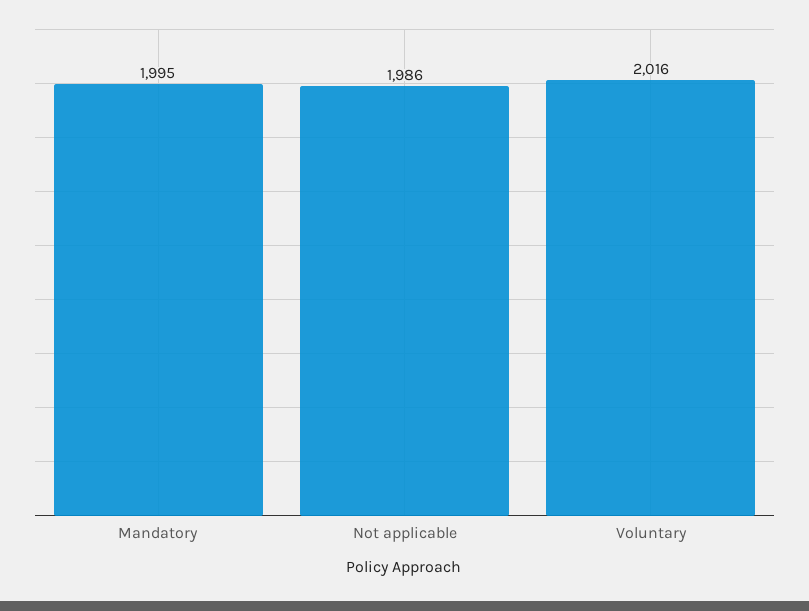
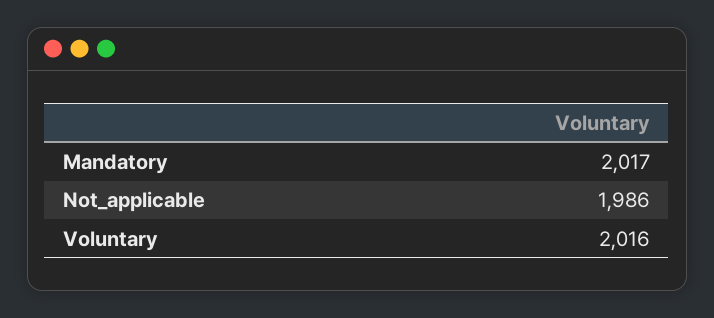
  {
-   "Mandatory": 1995,
+   "Mandatory": 2017,
    "Not applicable": 1986,
    "Voluntary": 2016
  }

